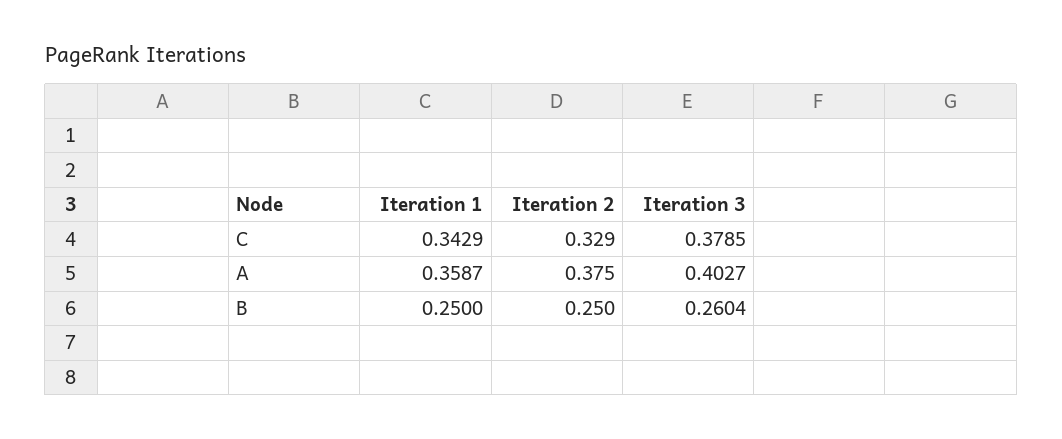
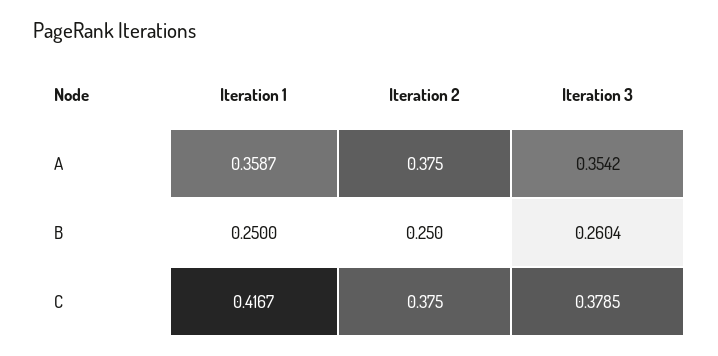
  {
    "Iteration 1": {
-     "C": 0.3429,
+     "C": 0.4167,
      "A": 0.3587,
      "B": 0.25
    },
    "Iteration 2": {
-     "C": 0.329,
+     "C": 0.375,
      "A": 0.375,
      "B": 0.25
    },
    "Iteration 3": {
      "C": 0.3785,
-     "A": 0.4027,
+     "A": 0.3542,
      "B": 0.2604
    }
  }

